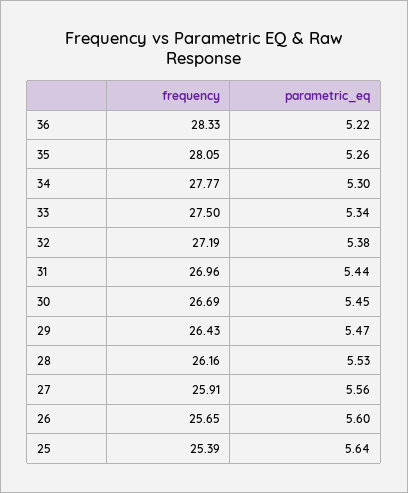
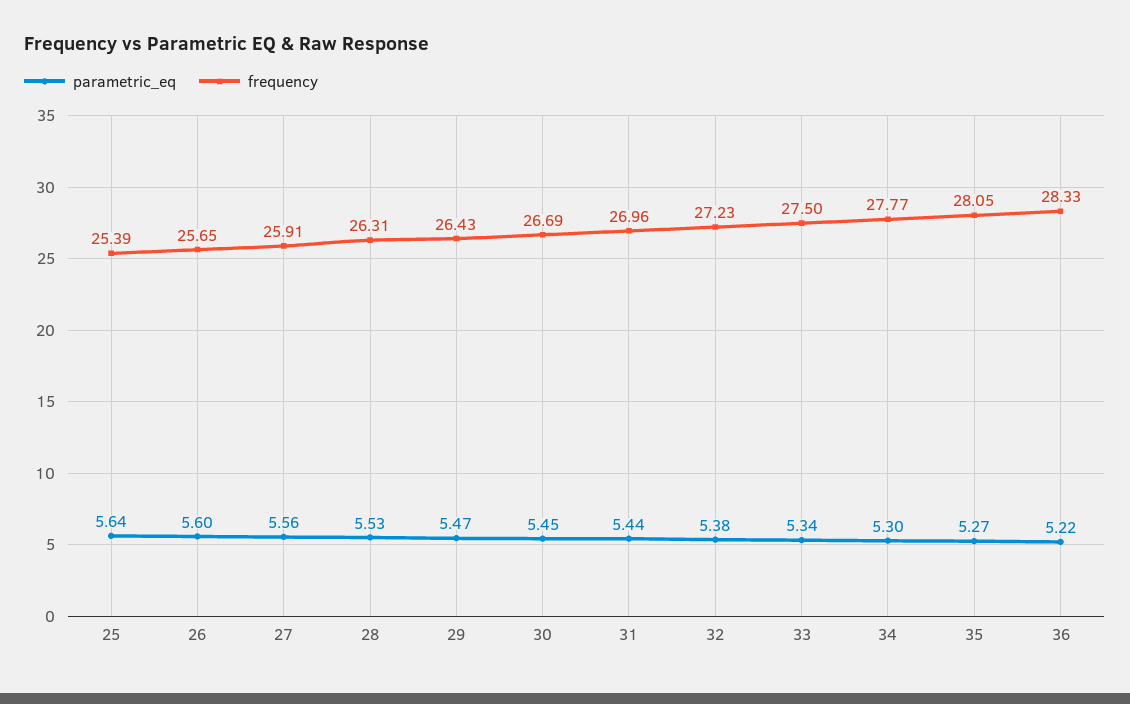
  {
    "frequency": {
      "36": 28.33,
      "35": 28.05,
      "34": 27.77,
      "33": 27.5,
-     "32": 27.19,
+     "32": 27.23,
      "31": 26.96,
      "30": 26.69,
      "29": 26.43,
-     "28": 26.16,
+     "28": 26.31,
      "27": 25.91,
      "26": 25.65,
      "25": 25.39
    },
    "parametric_eq": {
      "36": 5.22,
-     "35": 5.26,
+     "35": 5.27,
      "34": 5.3,
      "33": 5.34,
      "32": 5.38,
      "31": 5.44,
      "30": 5.45,
      "29": 5.47,
      "28": 5.53,
      "27": 5.56,
      "26": 5.6,
      "25": 5.64
    }
  }

